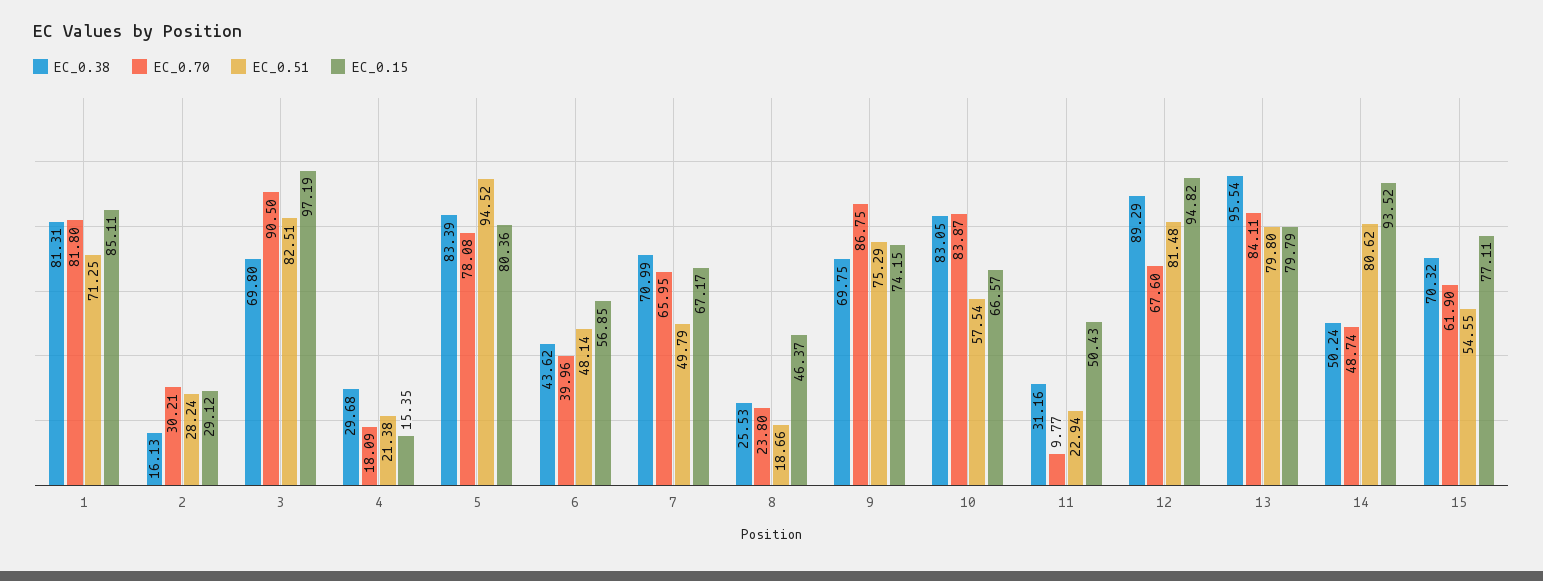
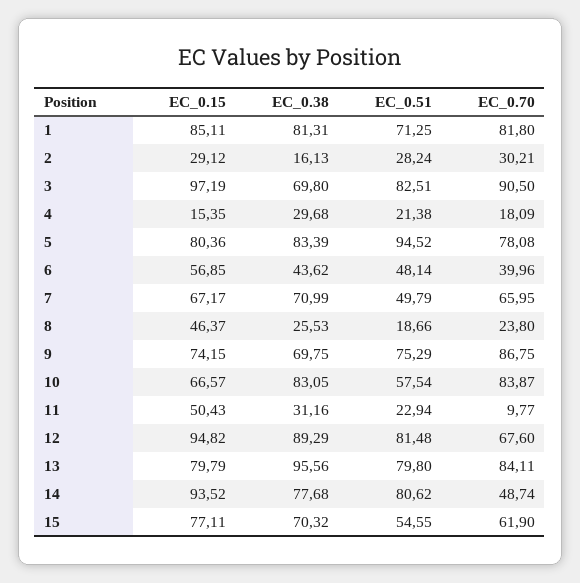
  {
    "EC_0.38": {
      "1": 81.31,
      "2": 16.13,
      "3": 69.8,
      "4": 29.68,
      "5": 83.39,
      "6": 43.62,
      "7": 70.99,
      "8": 25.53,
      "9": 69.75,
      "10": 83.05,
      "11": 31.16,
      "12": 89.29,
-     "13": 95.54,
+     "13": 95.56,
-     "14": 50.24,
+     "14": 77.68,
      "15": 70.32
    },
    "EC_0.70": {
      "1": 81.8,
      "2": 30.21,
      "3": 90.5,
      "4": 18.09,
      "5": 78.08,
      "6": 39.96,
      "7": 65.95,
      "8": 23.8,
      "9": 86.75,
      "10": 83.87,
      "11": 9.77,
      "12": 67.6,
      "13": 84.11,
      "14": 48.74,
      "15": 61.9
    },
    "EC_0.51": {
      "1": 71.25,
      "2": 28.24,
      "3": 82.51,
      "4": 21.38,
      "5": 94.52,
      "6": 48.14,
      "7": 49.79,
      "8": 18.66,
      "9": 75.29,
      "10": 57.54,
      "11": 22.94,
      "12": 81.48,
      "13": 79.8,
      "14": 80.62,
      "15": 54.55
    },
    "EC_0.15": {
      "1": 85.11,
      "2": 29.12,
      "3": 97.19,
      "4": 15.35,
      "5": 80.36,
      "6": 56.85,
      "7": 67.17,
      "8": 46.37,
      "9": 74.15,
      "10": 66.57,
      "11": 50.43,
      "12": 94.82,
      "13": 79.79,
      "14": 93.52,
      "15": 77.11
    }
  }

